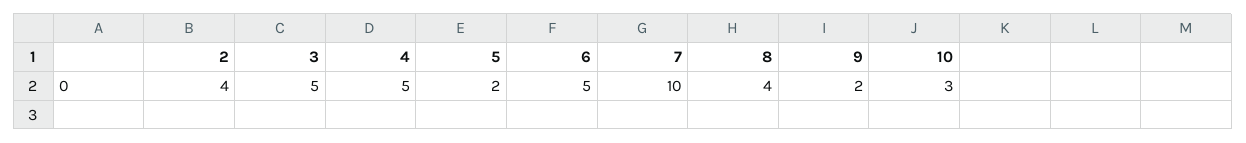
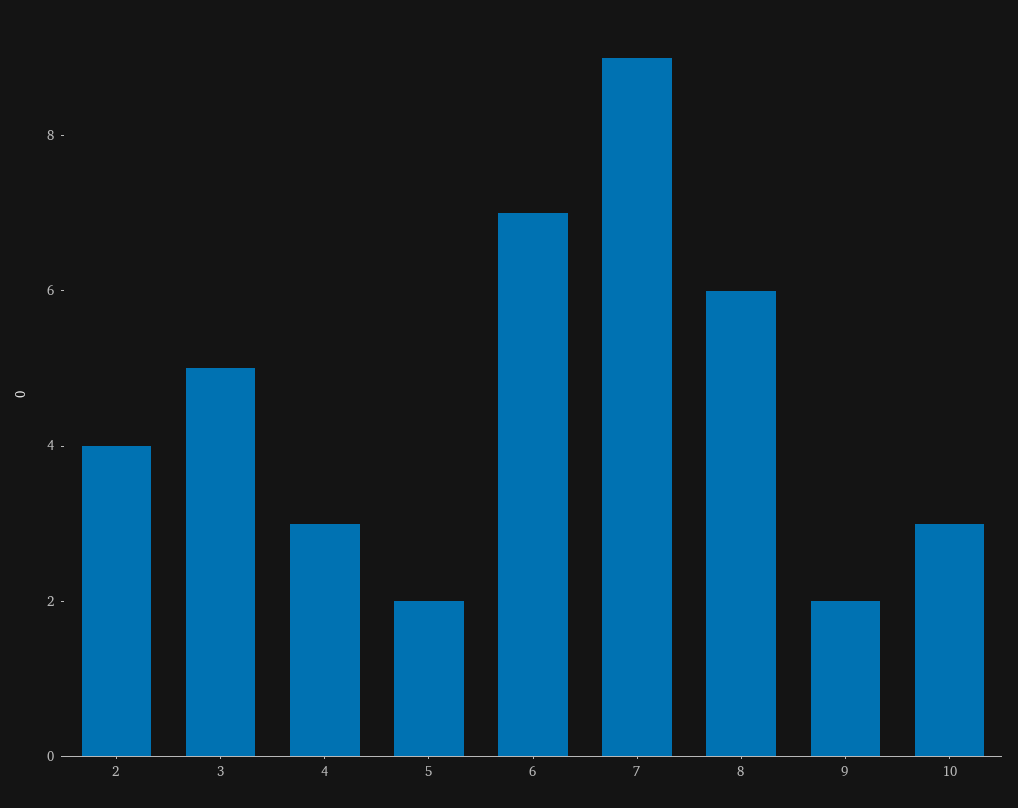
  {
    "2": 4,
    "3": 5,
-   "4": 5,
+   "4": 3,
    "5": 2,
-   "6": 5,
+   "6": 7,
-   "7": 10,
+   "7": 9,
-   "8": 4,
+   "8": 6,
    "9": 2,
    "10": 3
  }

